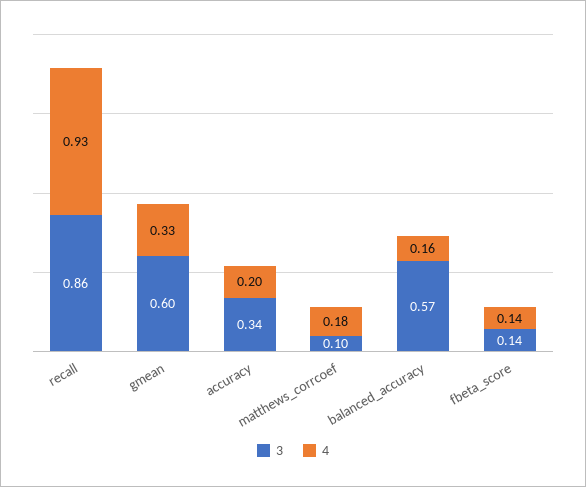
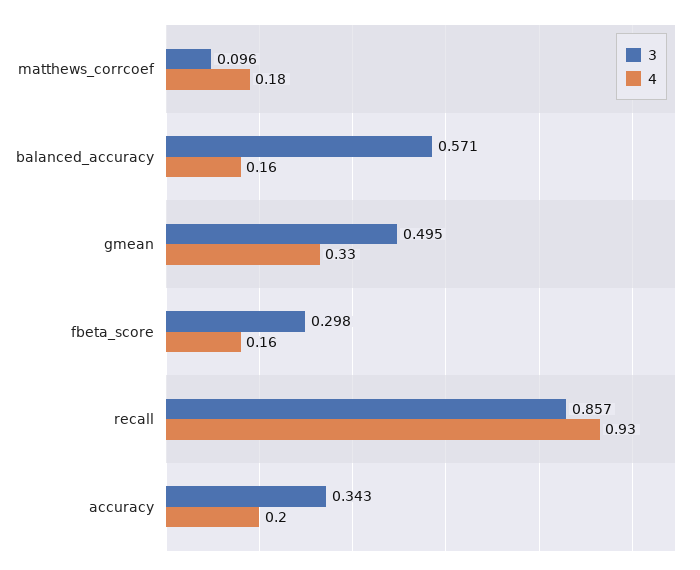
  {
    "3": {
      "recall": 0.857,
-     "gmean": 0.6,
+     "gmean": 0.495,
      "accuracy": 0.343,
      "matthews_corrcoef": 0.096,
      "balanced_accuracy": 0.571,
-     "fbeta_score": 0.14
+     "fbeta_score": 0.298
    },
    "4": {
      "recall": 0.93,
      "gmean": 0.33,
      "accuracy": 0.2,
      "matthews_corrcoef": 0.18,
      "balanced_accuracy": 0.16,
-     "fbeta_score": 0.14
+     "fbeta_score": 0.16
    }
  }

